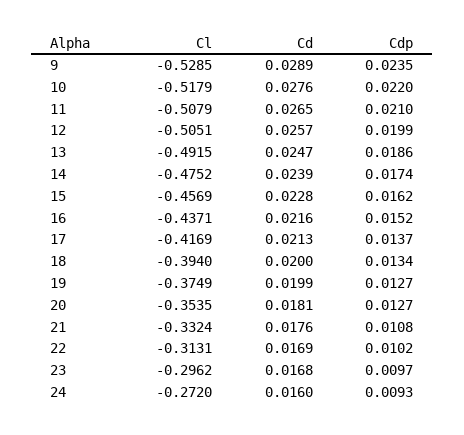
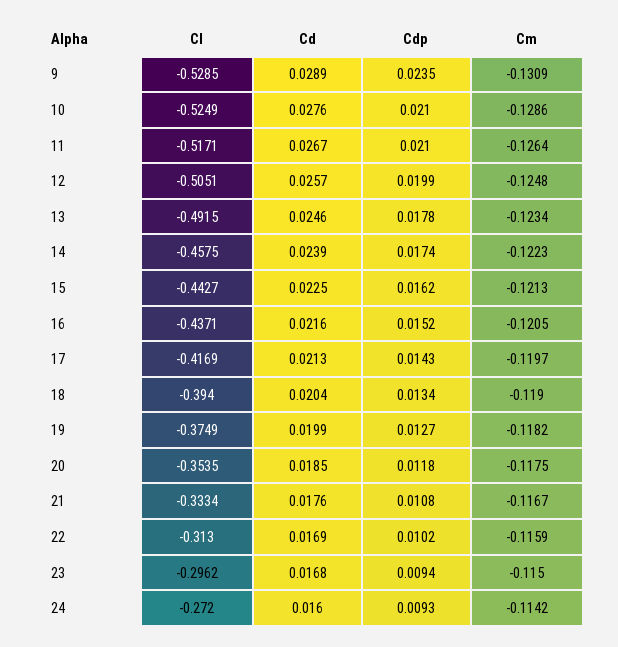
  {
    "Cl": {
      "9": -0.5285,
-     "10": -0.5179,
+     "10": -0.5249,
-     "11": -0.5079,
+     "11": -0.5171,
      "12": -0.5051,
      "13": -0.4915,
-     "14": -0.4752,
+     "14": -0.4575,
-     "15": -0.4569,
+     "15": -0.4427,
      "16": -0.4371,
      "17": -0.4169,
      "18": -0.394,
      "19": -0.3749,
      "20": -0.3535,
-     "21": -0.3324,
+     "21": -0.3334,
-     "22": -0.3131,
+     "22": -0.313,
      "23": -0.2962,
      "24": -0.272
    },
    "Cd": {
      "9": 0.0289,
      "10": 0.0276,
-     "11": 0.0265,
+     "11": 0.0267,
      "12": 0.0257,
-     "13": 0.0247,
+     "13": 0.0246,
      "14": 0.0239,
-     "15": 0.0228,
+     "15": 0.0225,
      "16": 0.0216,
      "17": 0.0213,
-     "18": 0.02,
+     "18": 0.0204,
      "19": 0.0199,
-     "20": 0.0181,
+     "20": 0.0185,
      "21": 0.0176,
      "22": 0.0169,
      "23": 0.0168,
      "24": 0.016
    },
    "Cdp": {
      "9": 0.0235,
-     "10": 0.022,
+     "10": 0.021,
      "11": 0.021,
      "12": 0.0199,
-     "13": 0.0186,
+     "13": 0.0178,
      "14": 0.0174,
      "15": 0.0162,
      "16": 0.0152,
-     "17": 0.0137,
+     "17": 0.0143,
      "18": 0.0134,
      "19": 0.0127,
-     "20": 0.0127,
+     "20": 0.0118,
      "21": 0.0108,
      "22": 0.0102,
-     "23": 0.0097,
+     "23": 0.0094,
      "24": 0.0093
-   }
+   },
+   "Cm": {
+     "9": -0.1309,
+     "10": -0.1286,
+     "11": -0.1264,
+     "12": -0.1248,
+     "13": -0.1234,
+     "14": -0.1223,
+     "15": -0.1213,
+     "16": -0.1205,
+     "17": -0.1197,
+     "18": -0.119,
+     "19": -0.1182,
+     "20": -0.1175,
+     "21": -0.1167,
+     "22": -0.1159,
+     "23": -0.115,
+     "24": -0.1142
+   }
  }

